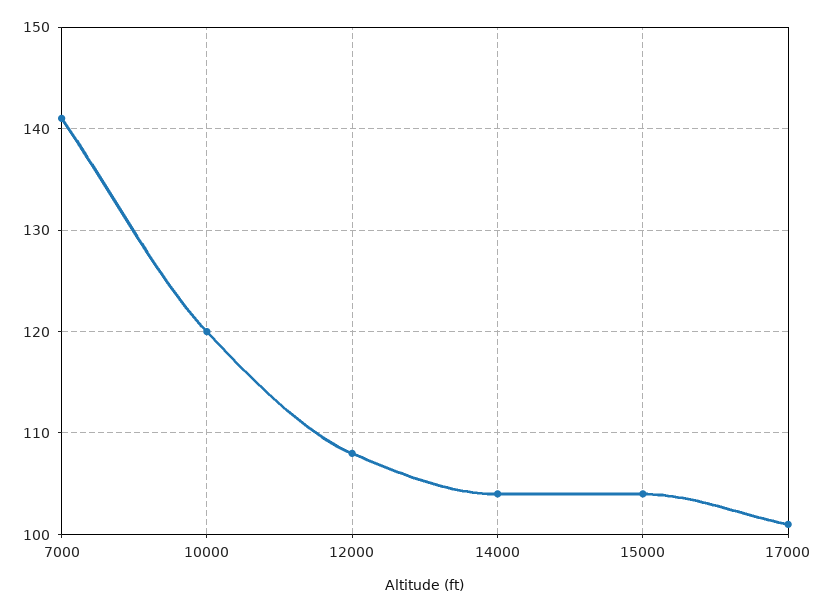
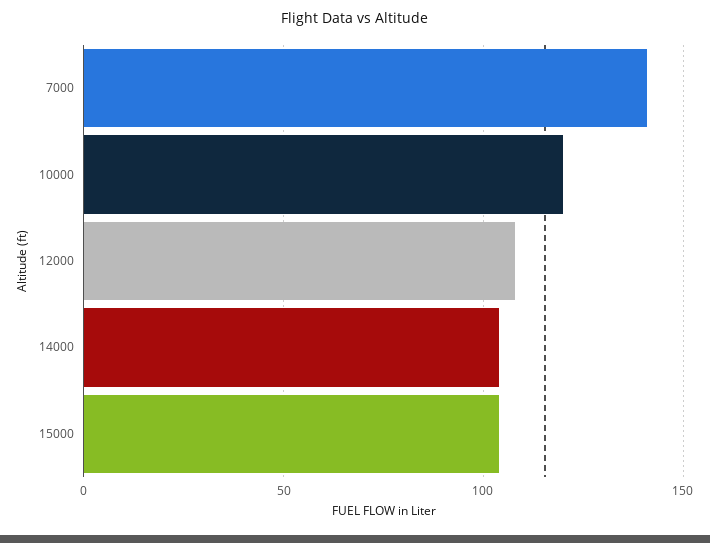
  {
    "7000": 141,
    "10000": 120,
    "12000": 108,
    "14000": 104,
-   "15000": 104,
+   "15000": 104
-   "17000": 101
  }

